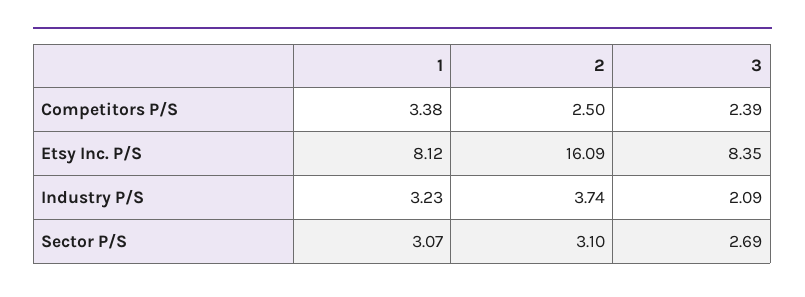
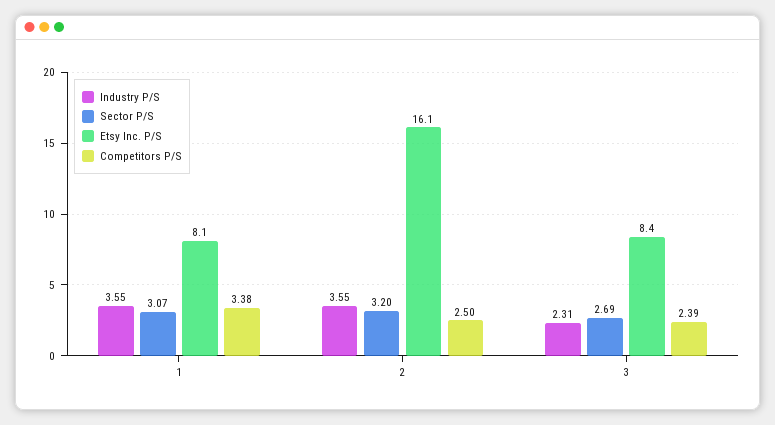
  {
    "Competitors P/S": {
      "1": 3.38,
      "2": 2.5,
      "3": 2.39
    },
    "Etsy Inc. P/S": {
      "1": 8.12,
      "2": 16.09,
      "3": 8.35
    },
    "Industry P/S": {
-     "1": 3.23,
+     "1": 3.55,
-     "2": 3.74,
+     "2": 3.55,
-     "3": 2.09
+     "3": 2.31
    },
    "Sector P/S": {
      "1": 3.07,
-     "2": 3.1,
+     "2": 3.2,
      "3": 2.69
    }
  }

